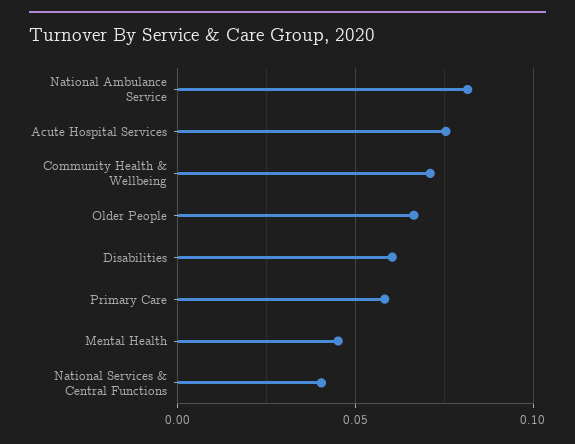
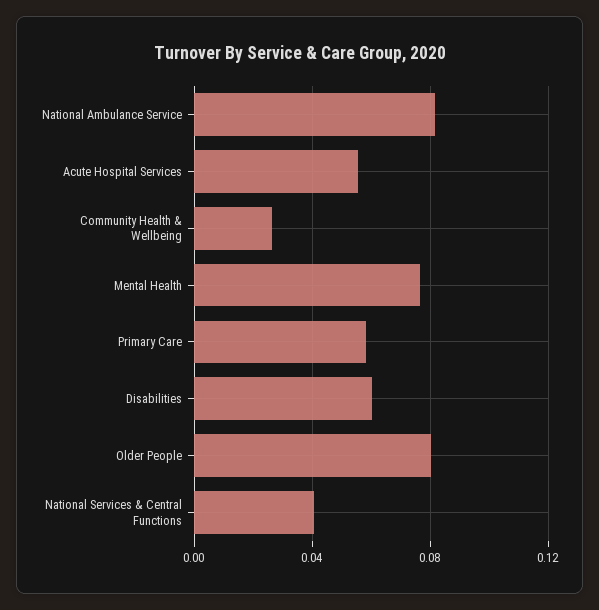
  {
    "National Ambulance Service": 0.08,
-   "Acute Hospital Services": 0.075,
+   "Acute Hospital Services": 0.055,
-   "Community Health & Wellbeing": 0.07,
+   "Community Health & Wellbeing": 0.025,
-   "Older People": 0.065,
+   "Older People": 0.08,
    "Disabilities": 0.06,
    "Primary Care": 0.06,
-   "Mental Health": 0.045,
+   "Mental Health": 0.075,
    "National Services & Central Functions": 0.04
  }

